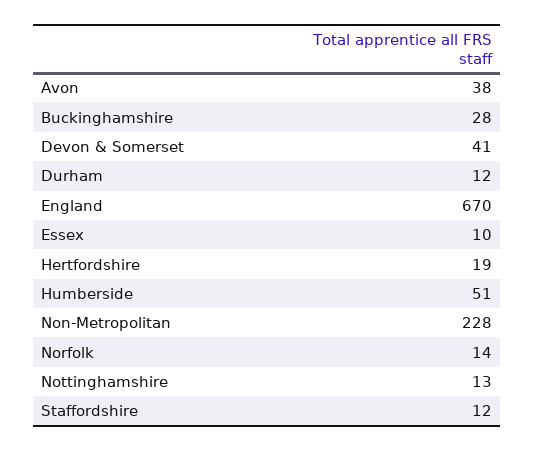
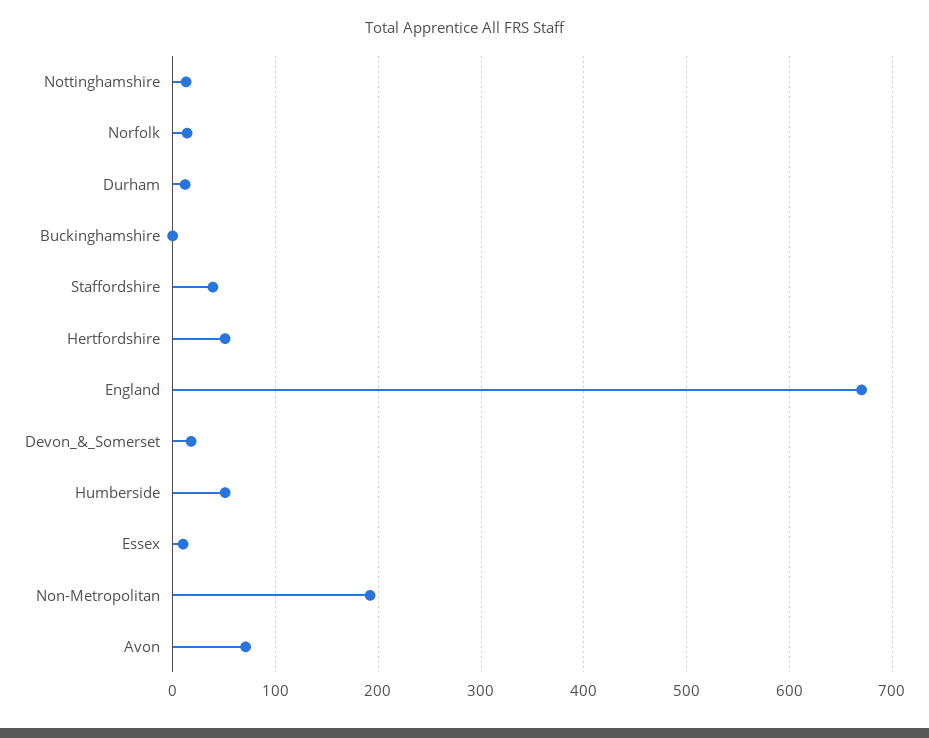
  {
-   "Avon": 38,
+   "Avon": 70,
-   "Buckinghamshire": 28,
+   "Buckinghamshire": 0,
-   "Devon & Somerset": 41,
+   "Devon & Somerset": 20,
    "Durham": 12,
    "England": 670,
    "Essex": 10,
-   "Hertfordshire": 19,
+   "Hertfordshire": 50,
    "Humberside": 51,
-   "Non-Metropolitan": 228,
+   "Non-Metropolitan": 190,
    "Norfolk": 14,
    "Nottinghamshire": 13,
-   "Staffordshire": 12
+   "Staffordshire": 40
  }

